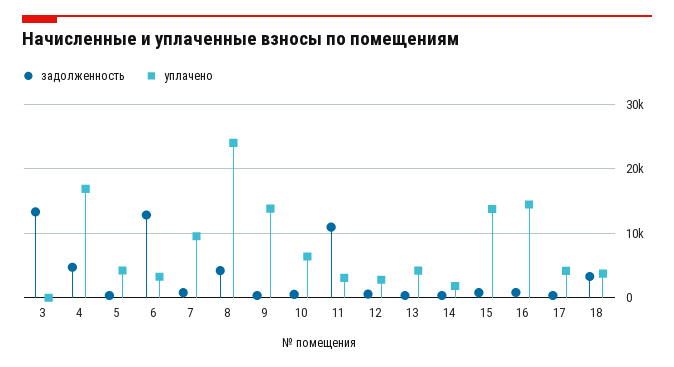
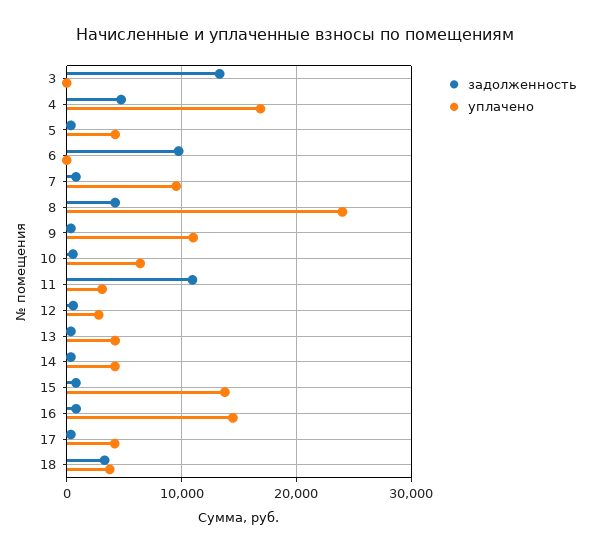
  {
    "задолженность": {
      "3": 13000,
      "4": 5000,
      "5": 0,
-     "6": 13000,
+     "6": 10000,
      "7": 1000,
      "8": 4000,
      "9": 0,
      "10": 1000,
      "11": 11000,
      "12": 1000,
      "13": 0,
      "14": 0,
      "15": 1000,
      "16": 1000,
      "17": 0,
      "18": 3000
    },
    "уплачено": {
      "3": 0,
      "4": 17000,
      "5": 4000,
-     "6": 3000,
+     "6": 0,
      "7": 10000,
      "8": 24000,
-     "9": 14000,
+     "9": 11000,
      "10": 6000,
      "11": 3000,
      "12": 3000,
      "13": 4000,
-     "14": 2000,
+     "14": 4000,
      "15": 14000,
      "16": 14000,
      "17": 4000,
      "18": 4000
    }
  }

